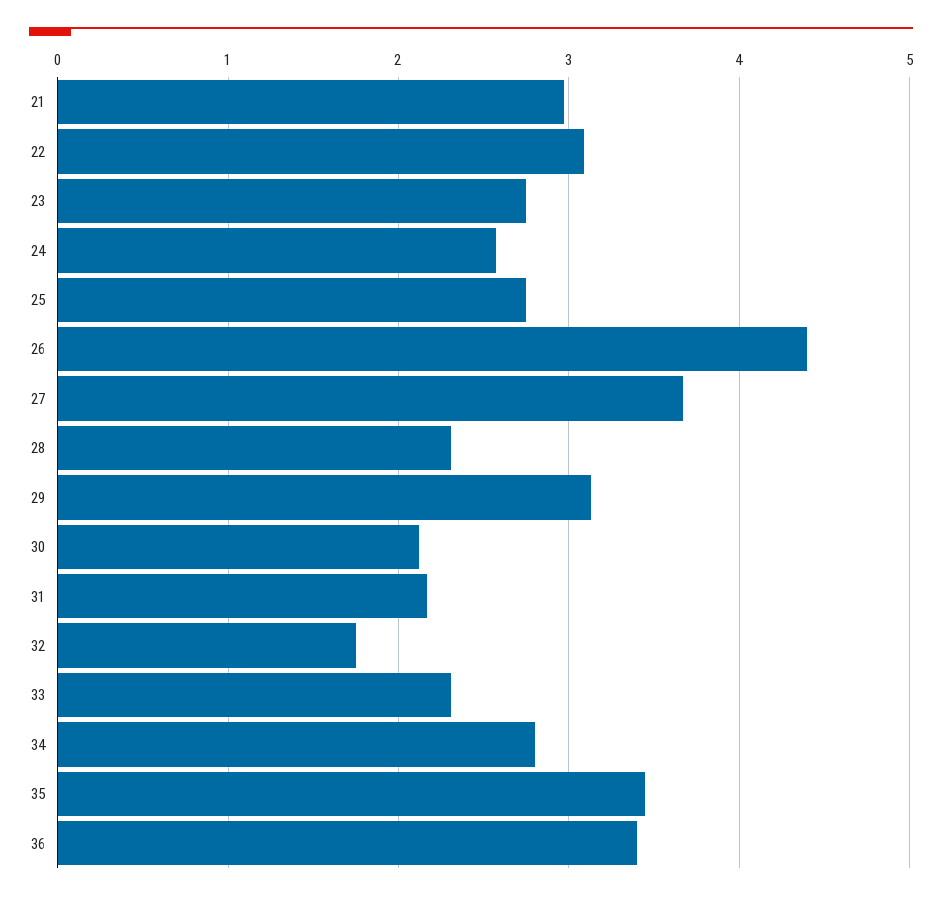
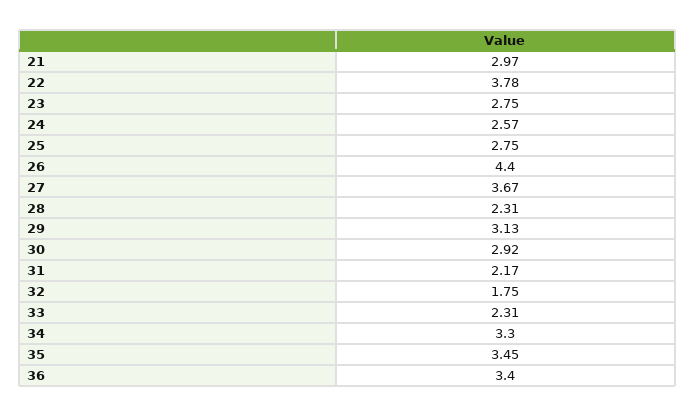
  {
    "21": 2.97,
-   "22": 3.1,
+   "22": 3.78,
    "23": 2.75,
    "24": 2.57,
    "25": 2.75,
    "26": 4.4,
    "27": 3.67,
    "28": 2.31,
    "29": 3.13,
-   "30": 2.1,
+   "30": 2.92,
    "31": 2.17,
    "32": 1.75,
    "33": 2.31,
-   "34": 2.8,
+   "34": 3.3,
    "35": 3.45,
    "36": 3.4
  }

